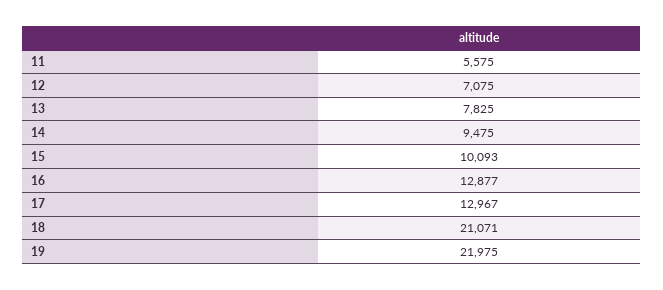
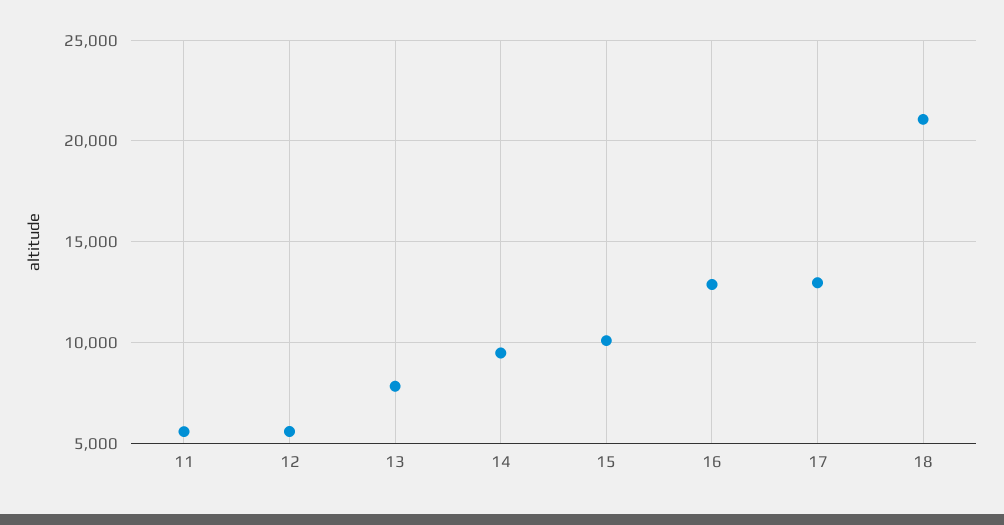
  {
    "11": 5575,
-   "12": 7075,
+   "12": 5500,
    "13": 7825,
    "14": 9475,
    "15": 10093,
    "16": 12877,
    "17": 12967,
-   "18": 21071,
+   "18": 21071
-   "19": 21975
  }

